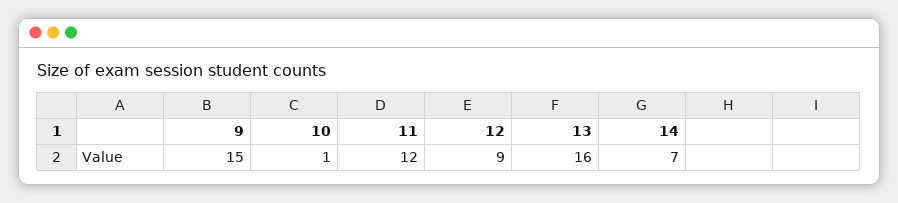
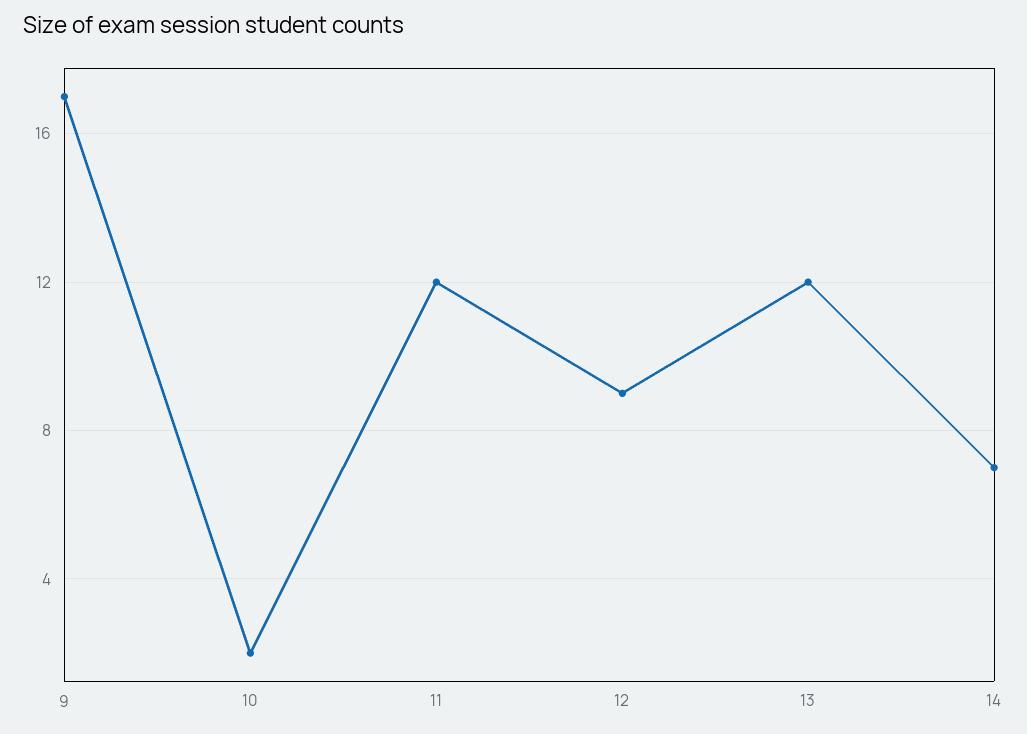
  {
-   "9": 15,
+   "9": 17,
-   "10": 1,
+   "10": 2,
    "11": 12,
    "12": 9,
-   "13": 16,
+   "13": 12,
    "14": 7
  }

